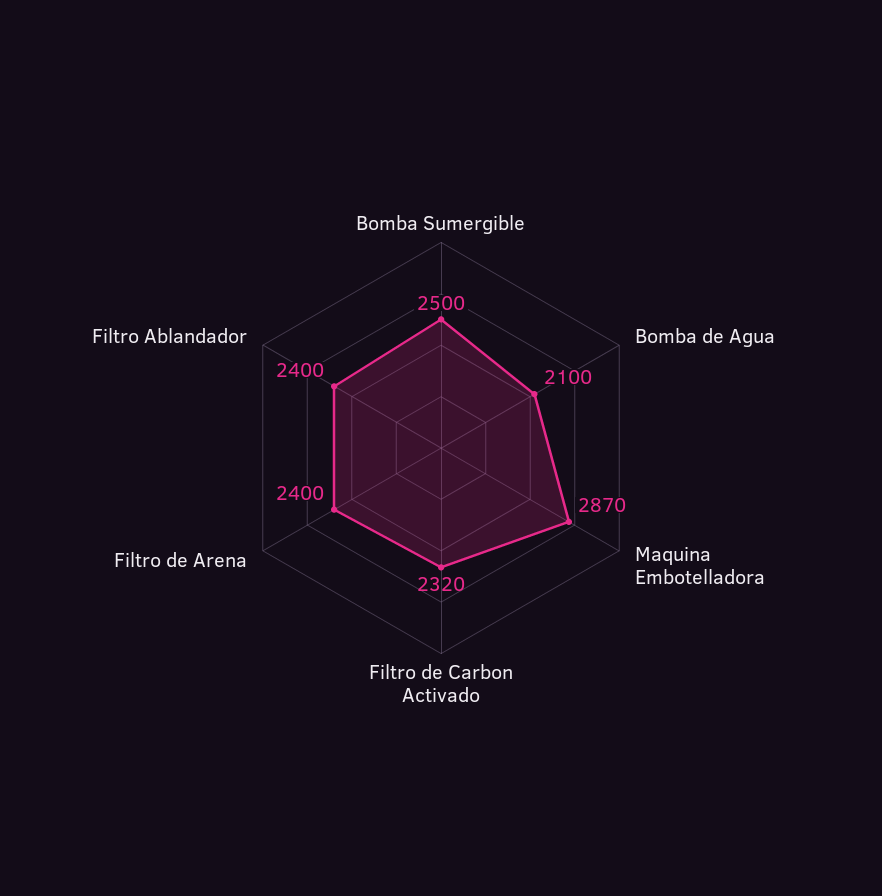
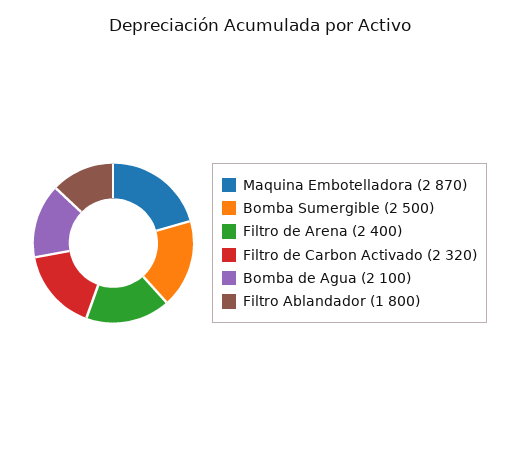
  {
    "Bomba Sumergible": 2500,
    "Bomba de Agua": 2100,
    "Maquina Embotelladora": 2870,
    "Filtro de Carbon Activado": 2320,
    "Filtro de Arena": 2400,
-   "Filtro Ablandador": 2400
+   "Filtro Ablandador": 1800
  }

